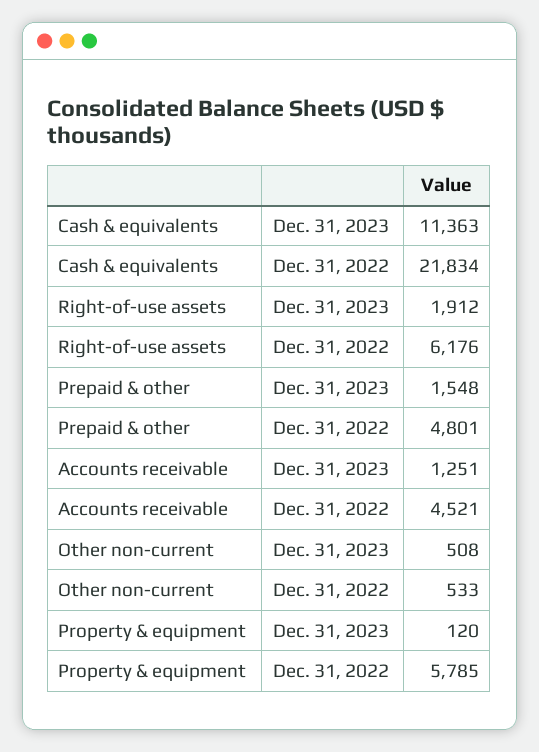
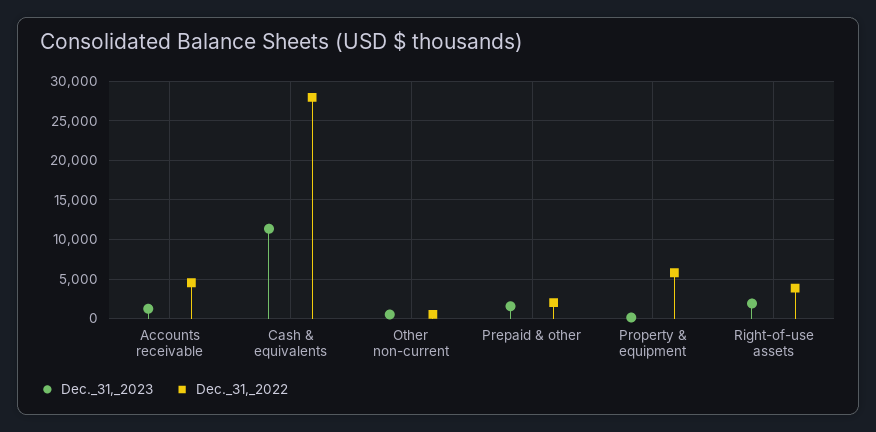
  {
    "Dec. 31, 2023": {
      "Cash & equivalents": 11363,
      "Right-of-use assets": 1912,
      "Prepaid & other": 1548,
      "Accounts receivable": 1251,
      "Other non-current": 508,
      "Property & equipment": 120
    },
    "Dec. 31, 2022": {
-     "Cash & equivalents": 21834,
+     "Cash & equivalents": 28000,
-     "Right-of-use assets": 6176,
+     "Right-of-use assets": 4000,
-     "Prepaid & other": 4801,
+     "Prepaid & other": 2000,
      "Accounts receivable": 4521,
      "Other non-current": 533,
      "Property & equipment": 5785
    }
  }

